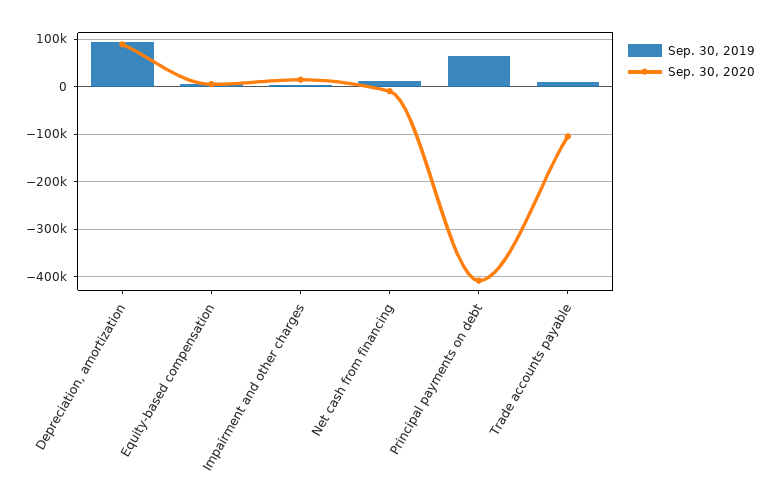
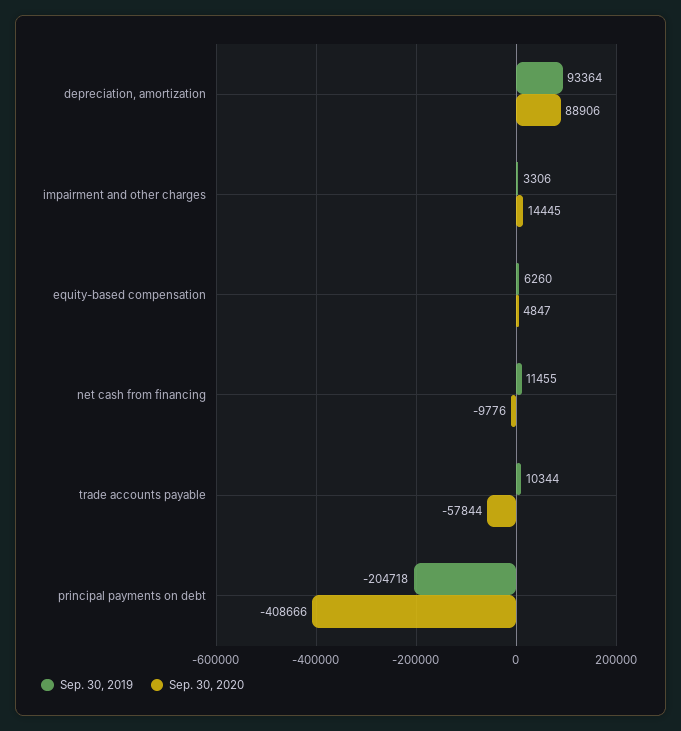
  {
    "Sep. 30, 2019": {
      "Depreciation, amortization": 93364,
      "Equity-based compensation": 6260,
      "Impairment and other charges": 3306,
      "Net cash from financing": 11455,
-     "Principal payments on debt": 60000,
+     "Principal payments on debt": -204718,
      "Trade accounts payable": 10344
    },
    "Sep. 30, 2020": {
      "Depreciation, amortization": 88906,
      "Equity-based compensation": 4847,
      "Impairment and other charges": 14445,
      "Net cash from financing": -9776,
      "Principal payments on debt": -408666,
-     "Trade accounts payable": -100000
+     "Trade accounts payable": -57844
    }
  }

